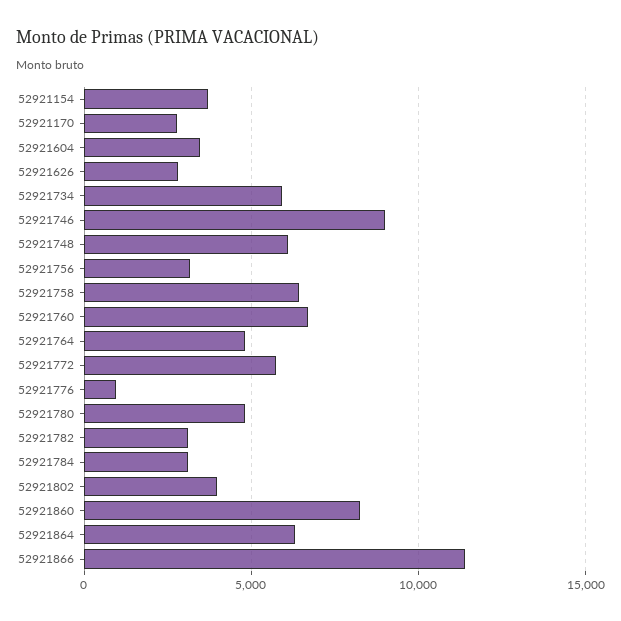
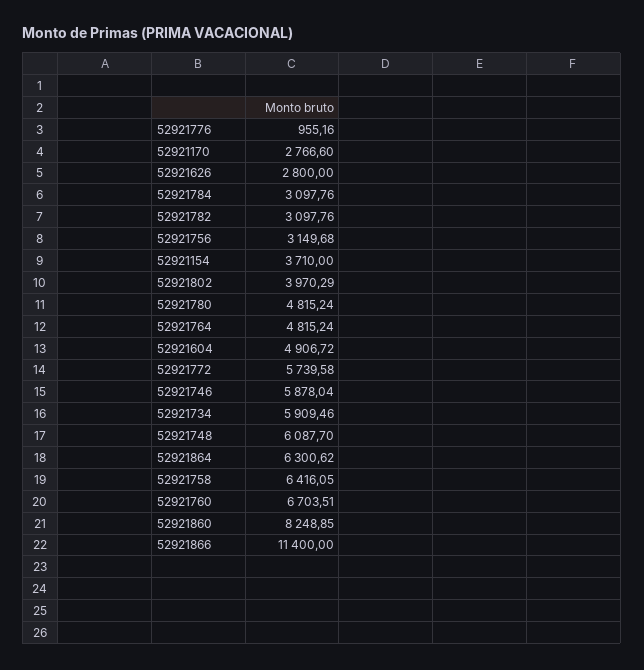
  {
    "52921154": 3710,
    "52921170": 2766.6,
-   "52921604": 3500,
+   "52921604": 4906.72,
    "52921626": 2800,
    "52921734": 5909.46,
-   "52921746": 9000,
+   "52921746": 5878.04,
    "52921748": 6087.7,
    "52921756": 3149.68,
    "52921758": 6416.05,
    "52921760": 6703.51,
    "52921764": 4815.24,
    "52921772": 5739.58,
    "52921776": 955.16,
    "52921780": 4815.24,
    "52921782": 3097.76,
    "52921784": 3097.76,
    "52921802": 3970.29,
    "52921860": 8248.85,
    "52921864": 6300.62,
    "52921866": 11400
  }

